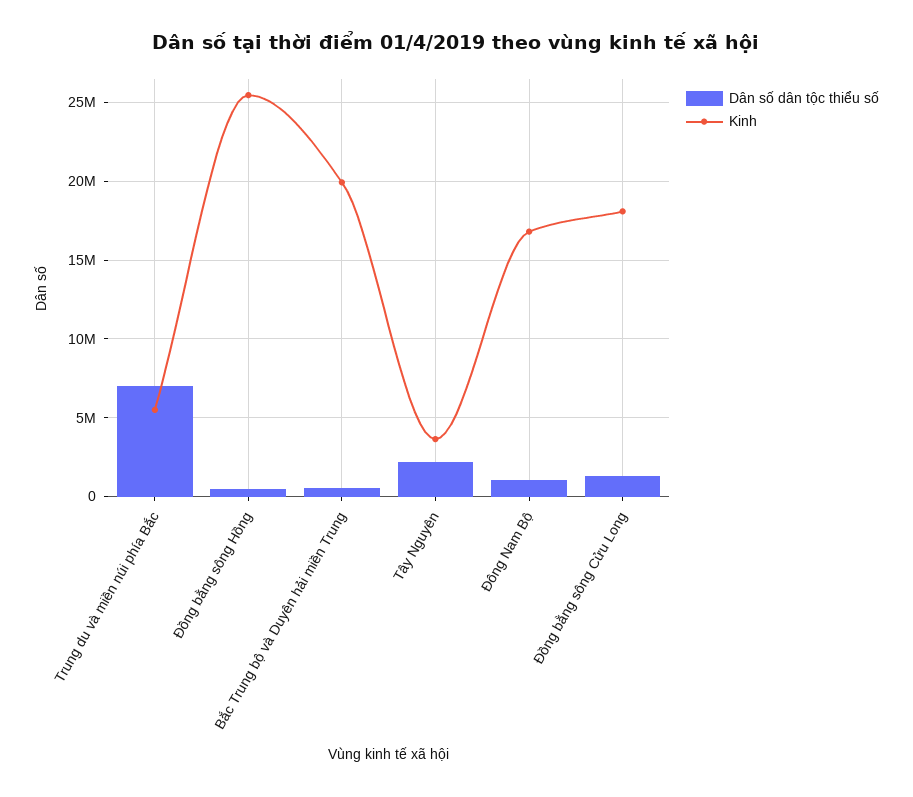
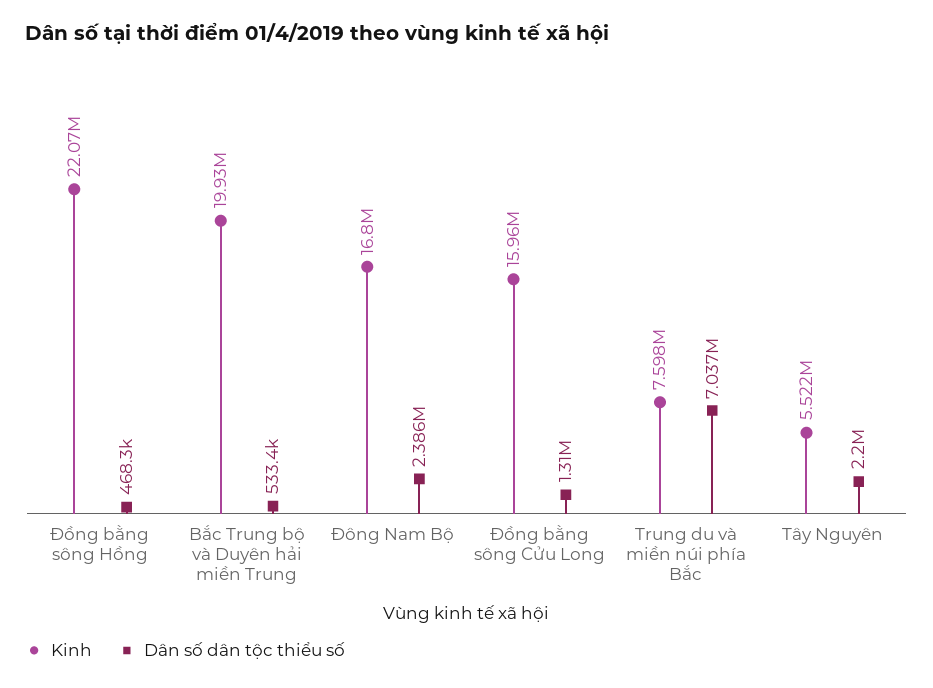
  {
    "Dân số dân tộc thiểu số": {
      "Trung du và miền núi phía Bắc": 7037000,
      "Đồng bằng sông Hồng": 468300,
      "Bắc Trung bộ và Duyên hải miền Trung": 533400,
      "Tây Nguyên": 2200000,
-     "Đông Nam Bộ": 1000000,
+     "Đông Nam Bộ": 2386000,
      "Đồng bằng sông Cửu Long": 1310000
    },
    "Kinh": {
-     "Trung du và miền núi phía Bắc": 5500000,
+     "Trung du và miền núi phía Bắc": 7598000,
-     "Đồng bằng sông Hồng": 25500000,
+     "Đồng bằng sông Hồng": 22070000,
      "Bắc Trung bộ và Duyên hải miền Trung": 19930000,
-     "Tây Nguyên": 3500000,
+     "Tây Nguyên": 5522000,
      "Đông Nam Bộ": 16800000,
-     "Đồng bằng sông Cửu Long": 18000000
+     "Đồng bằng sông Cửu Long": 15960000
    }
  }

